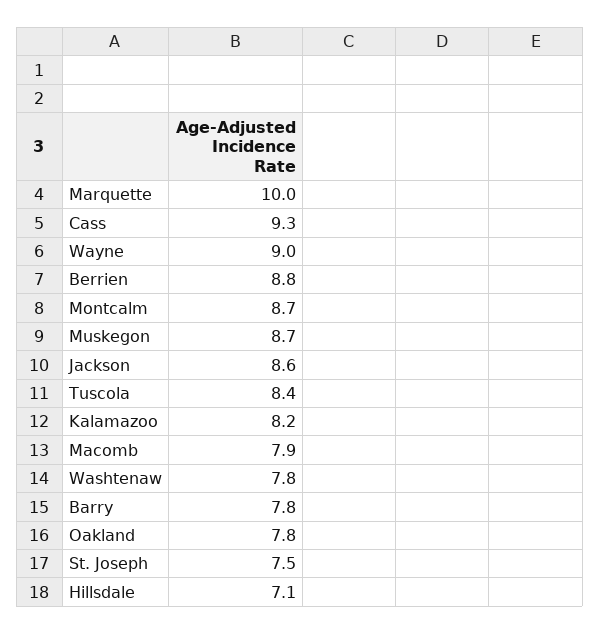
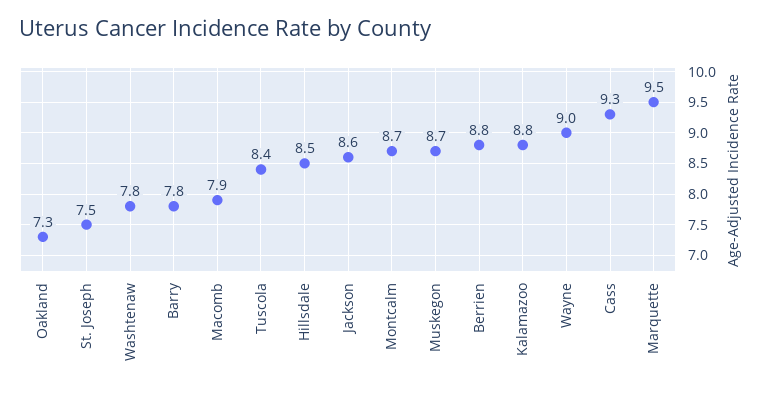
  {
-   "Marquette": 10,
+   "Marquette": 9.5,
    "Cass": 9.3,
    "Wayne": 9,
    "Berrien": 8.8,
    "Montcalm": 8.7,
    "Muskegon": 8.7,
    "Jackson": 8.6,
    "Tuscola": 8.4,
-   "Kalamazoo": 8.2,
+   "Kalamazoo": 8.8,
    "Macomb": 7.9,
    "Washtenaw": 7.8,
    "Barry": 7.8,
-   "Oakland": 7.8,
+   "Oakland": 7.3,
    "St. Joseph": 7.5,
-   "Hillsdale": 7.1
+   "Hillsdale": 8.5
  }

